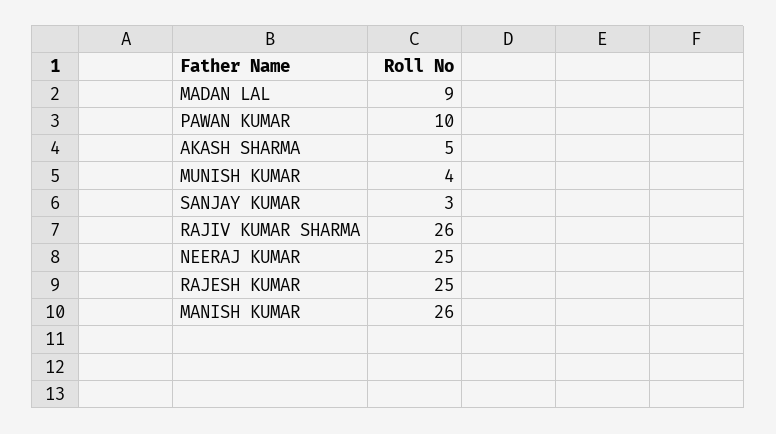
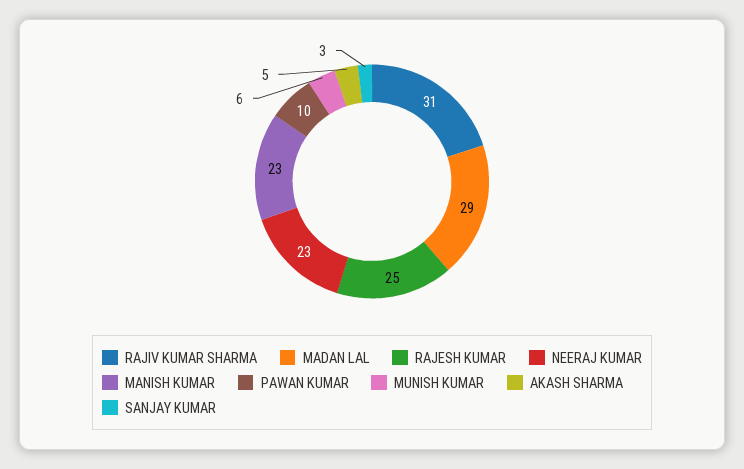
  {
-   "MADAN LAL": 9,
+   "MADAN LAL": 29,
    "PAWAN KUMAR": 10,
    "AKASH SHARMA": 5,
-   "MUNISH KUMAR": 4,
+   "MUNISH KUMAR": 6,
    "SANJAY KUMAR": 3,
-   "RAJIV KUMAR SHARMA": 26,
+   "RAJIV KUMAR SHARMA": 31,
-   "NEERAJ KUMAR": 25,
+   "NEERAJ KUMAR": 23,
    "RAJESH KUMAR": 25,
-   "MANISH KUMAR": 26
+   "MANISH KUMAR": 23
  }

